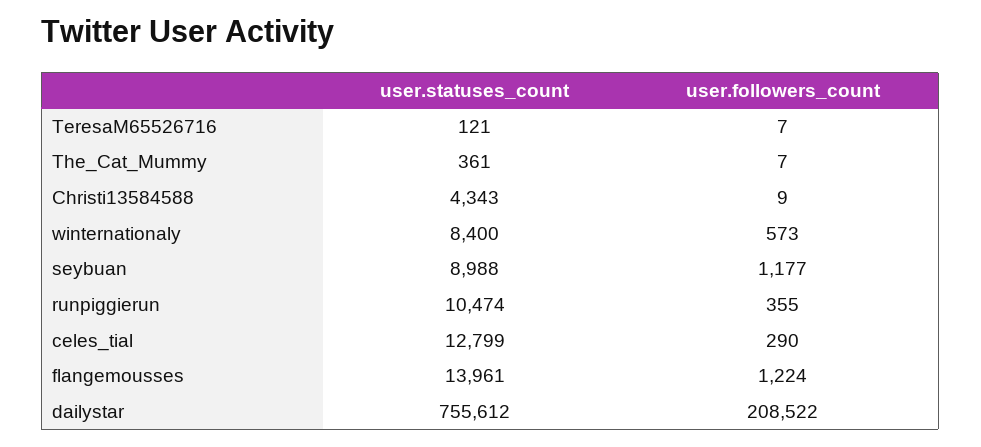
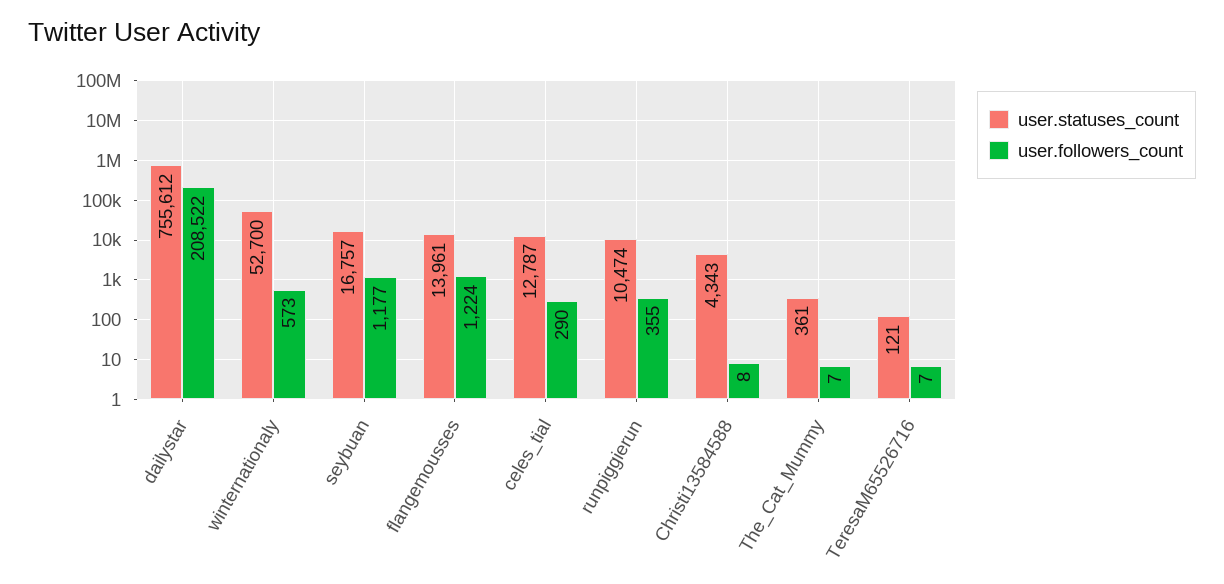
  {
    "user.statuses_count": {
      "TeresaM65526716": 121,
      "The_Cat_Mummy": 361,
      "Christi13584588": 4343,
-     "winternationaly": 8400,
+     "winternationaly": 52700,
-     "seybuan": 8988,
+     "seybuan": 16757,
      "runpiggierun": 10474,
-     "celes_tial": 12799,
+     "celes_tial": 12787,
      "flangemousses": 13961,
      "dailystar": 755612
    },
    "user.followers_count": {
      "TeresaM65526716": 7,
      "The_Cat_Mummy": 7,
-     "Christi13584588": 9,
+     "Christi13584588": 8,
      "winternationaly": 573,
      "seybuan": 1177,
      "runpiggierun": 355,
      "celes_tial": 290,
      "flangemousses": 1224,
      "dailystar": 208522
    }
  }

